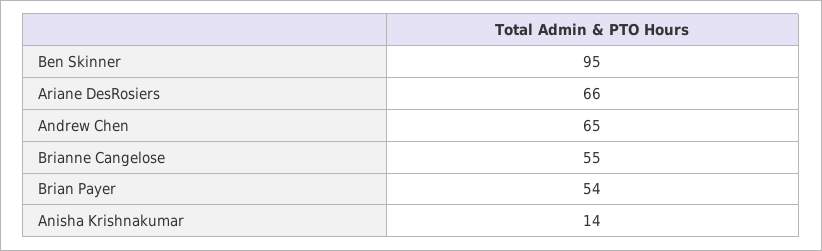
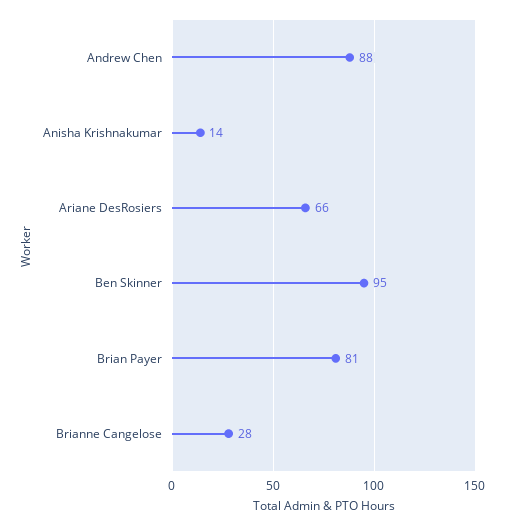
  {
    "Ben Skinner": 95,
    "Ariane DesRosiers": 66,
-   "Andrew Chen": 65,
+   "Andrew Chen": 88,
-   "Brianne Cangelose": 55,
+   "Brianne Cangelose": 28,
-   "Brian Payer": 54,
+   "Brian Payer": 81,
    "Anisha Krishnakumar": 14
  }

